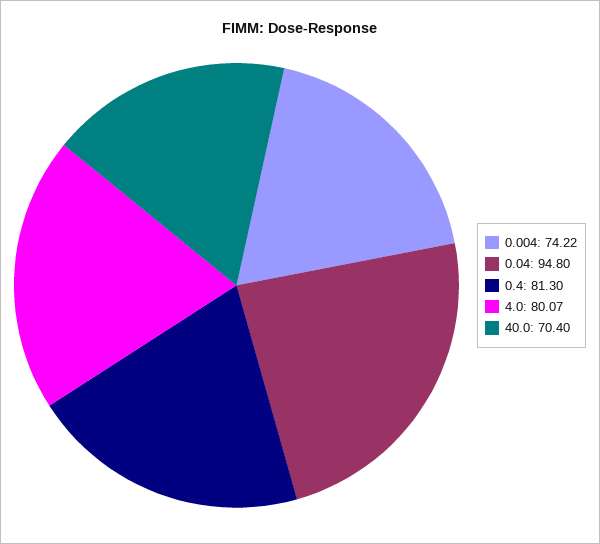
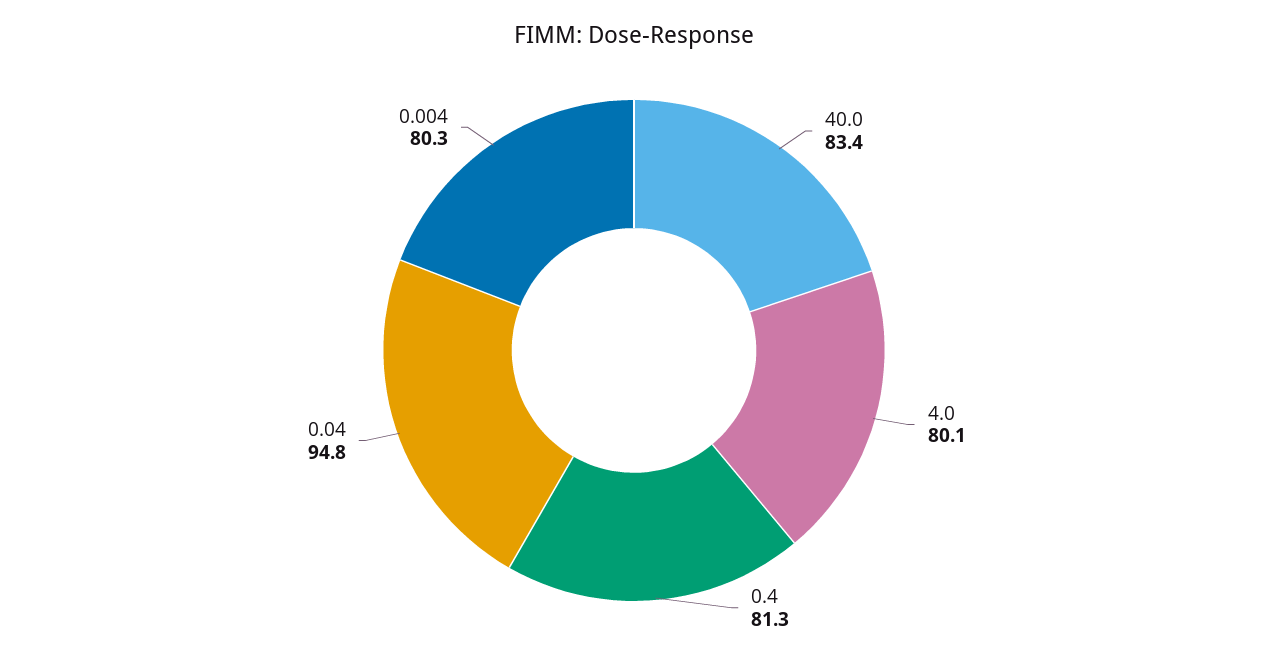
  {
-   "0.004": 74.22,
+   "0.004": 80.3,
    "0.04": 94.8,
    "0.4": 81.3,
    "4.0": 80.07,
-   "40.0": 70.4
+   "40.0": 83.4
  }

